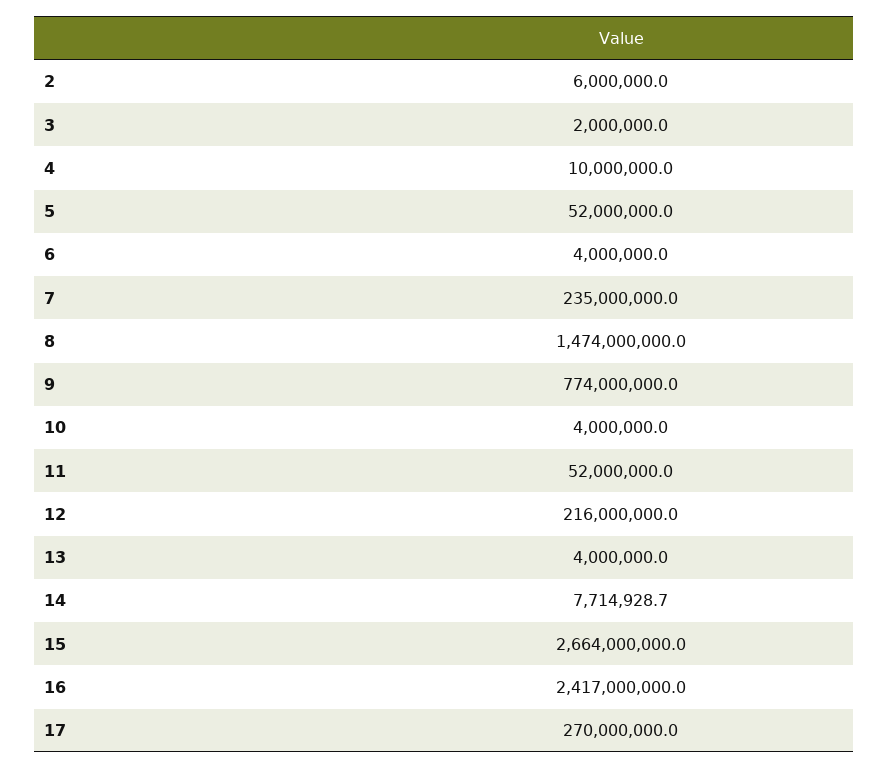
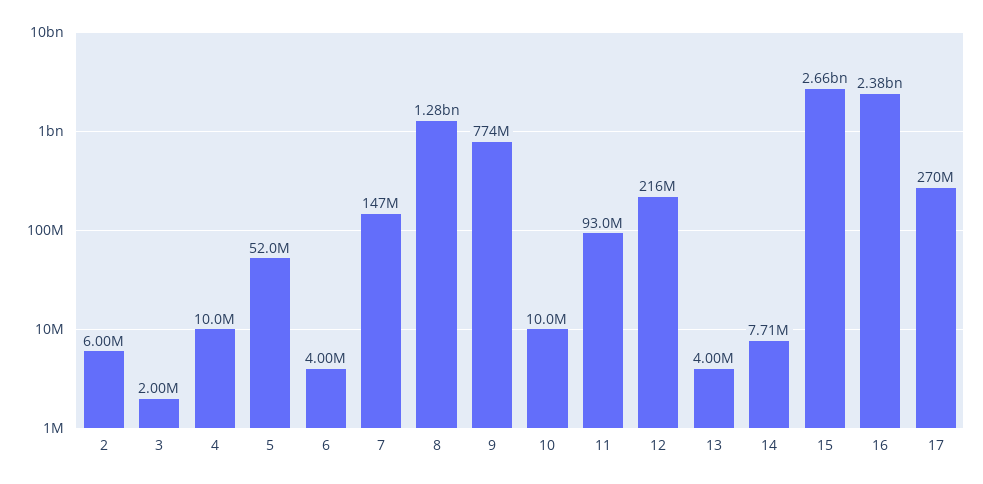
  {
    "2": 6000000,
    "3": 2000000,
    "4": 10000000,
    "5": 52000000,
    "6": 4000000,
-   "7": 235000000,
+   "7": 147000000,
-   "8": 1474000000,
+   "8": 1280000000,
    "9": 774000000,
-   "10": 4000000,
+   "10": 10000000,
-   "11": 52000000,
+   "11": 93000000,
    "12": 216000000,
    "13": 4000000,
    "14": 7714928.7,
    "15": 2664000000,
-   "16": 2417000000,
+   "16": 2380000000,
    "17": 270000000
  }

